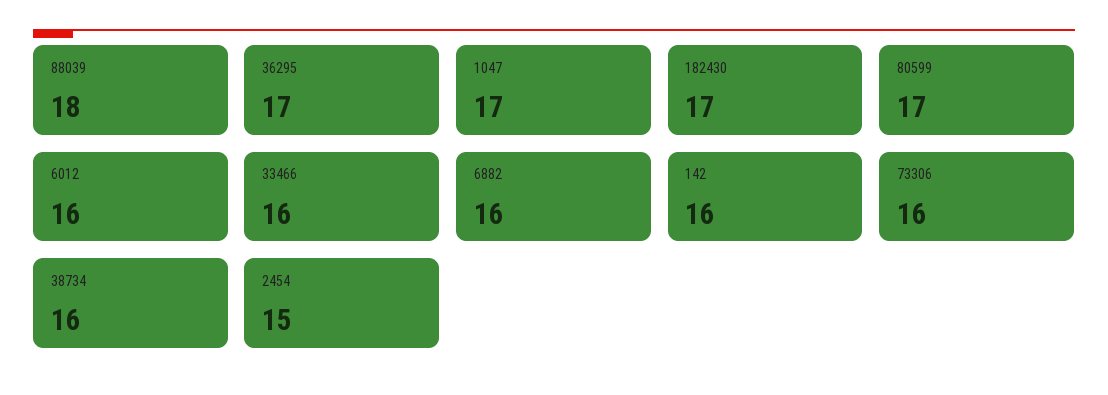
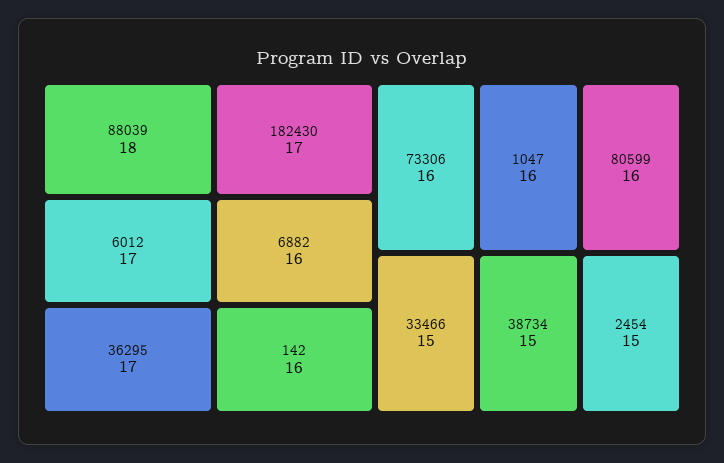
  {
    "88039": 18,
    "36295": 17,
-   "1047": 17,
+   "1047": 16,
    "182430": 17,
-   "80599": 17,
+   "80599": 16,
-   "6012": 16,
+   "6012": 17,
-   "33466": 16,
+   "33466": 15,
    "6882": 16,
    "142": 16,
    "73306": 16,
-   "38734": 16,
+   "38734": 15,
    "2454": 15
  }

